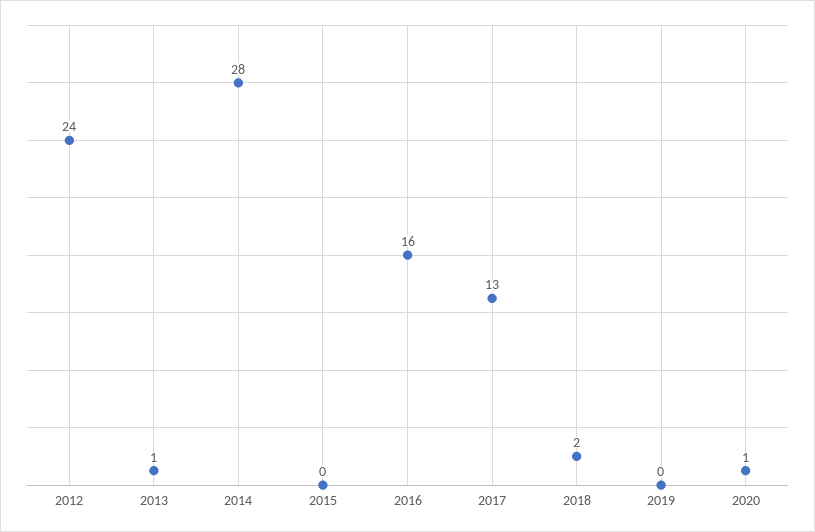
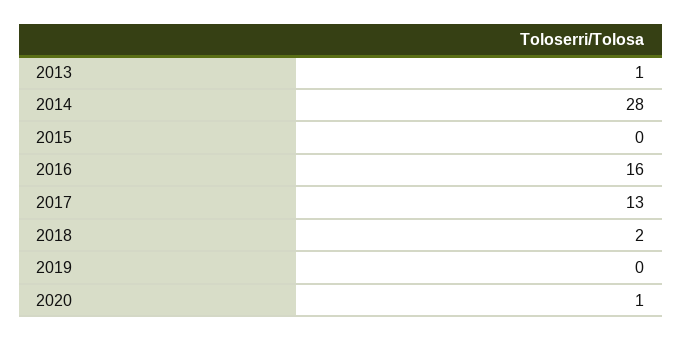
  {
-   "2012": 24,
    "2013": 1,
    "2014": 28,
    "2015": 0,
    "2016": 16,
    "2017": 13,
    "2018": 2,
    "2019": 0,
    "2020": 1
  }

